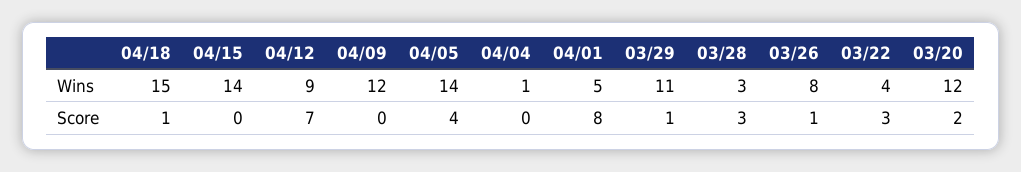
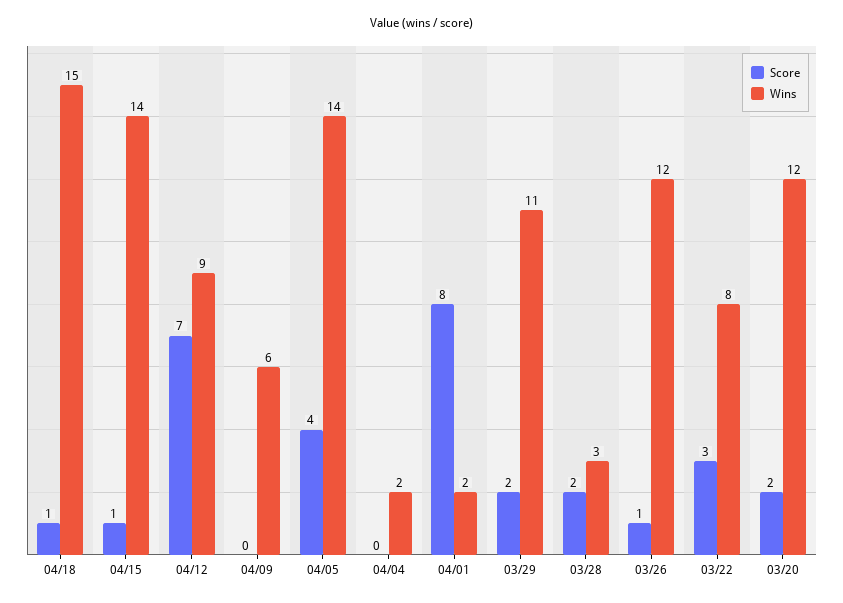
  {
    "Wins": {
      "04/18": 15,
      "04/15": 14,
      "04/12": 9,
-     "04/09": 12,
+     "04/09": 6,
      "04/05": 14,
-     "04/04": 1,
+     "04/04": 2,
-     "04/01": 5,
+     "04/01": 2,
      "03/29": 11,
      "03/28": 3,
-     "03/26": 8,
+     "03/26": 12,
-     "03/22": 4,
+     "03/22": 8,
      "03/20": 12
    },
    "Score": {
      "04/18": 1,
-     "04/15": 0,
+     "04/15": 1,
      "04/12": 7,
      "04/09": 0,
      "04/05": 4,
      "04/04": 0,
      "04/01": 8,
-     "03/29": 1,
+     "03/29": 2,
-     "03/28": 3,
+     "03/28": 2,
      "03/26": 1,
      "03/22": 3,
      "03/20": 2
    }
  }

